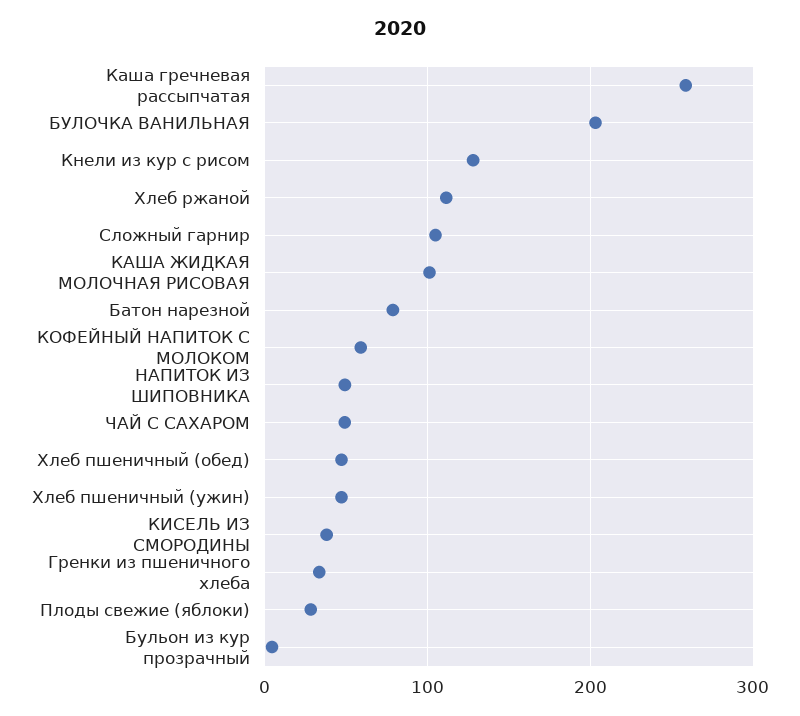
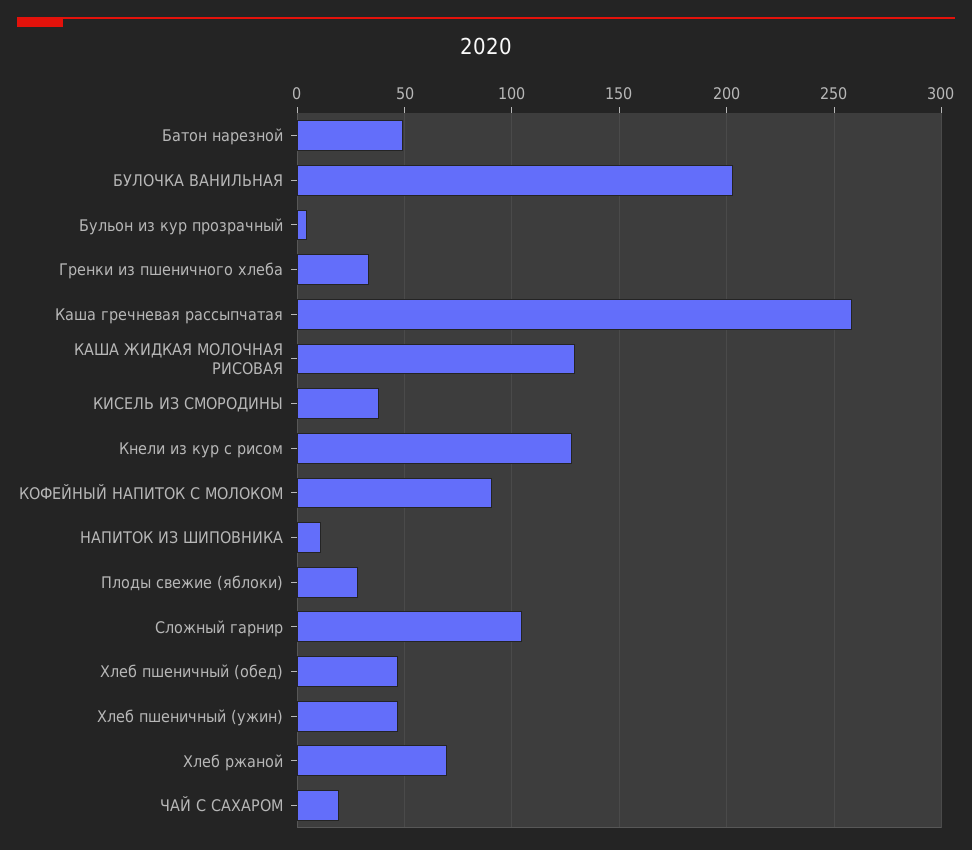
  {
    "Каша гречневая рассыпчатая": 260,
    "БУЛОЧКА ВАНИЛЬНАЯ": 205,
    "Кнели из кур с рисом": 130,
-   "Хлеб ржаной": 110,
+   "Хлеб ржаной": 70,
    "Сложный гарнир": 105,
-   "КАША ЖИДКАЯ МОЛОЧНАЯ РИСОВАЯ": 100,
+   "КАША ЖИДКАЯ МОЛОЧНАЯ РИСОВАЯ": 130,
-   "Батон нарезной": 80,
+   "Батон нарезной": 50,
-   "КОФЕЙНЫЙ НАПИТОК С МОЛОКОМ": 60,
+   "КОФЕЙНЫЙ НАПИТОК С МОЛОКОМ": 90,
-   "НАПИТОК ИЗ ШИПОВНИКА": 50,
+   "НАПИТОК ИЗ ШИПОВНИКА": 10,
-   "ЧАЙ С САХАРОМ": 50,
+   "ЧАЙ С САХАРОМ": 20,
    "Хлеб пшеничный (обед)": 45,
    "Хлеб пшеничный (ужин)": 45,
    "КИСЕЛЬ ИЗ СМОРОДИНЫ": 40,
    "Гренки из пшеничного хлеба": 35,
    "Плоды свежие (яблоки)": 30,
    "Бульон из кур прозрачный": 5
  }

